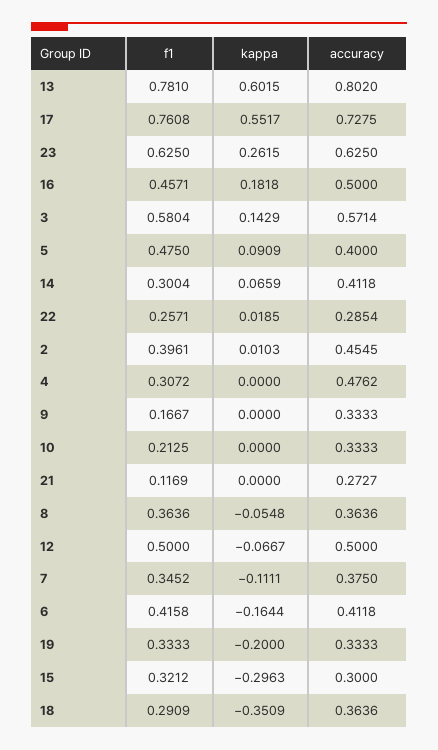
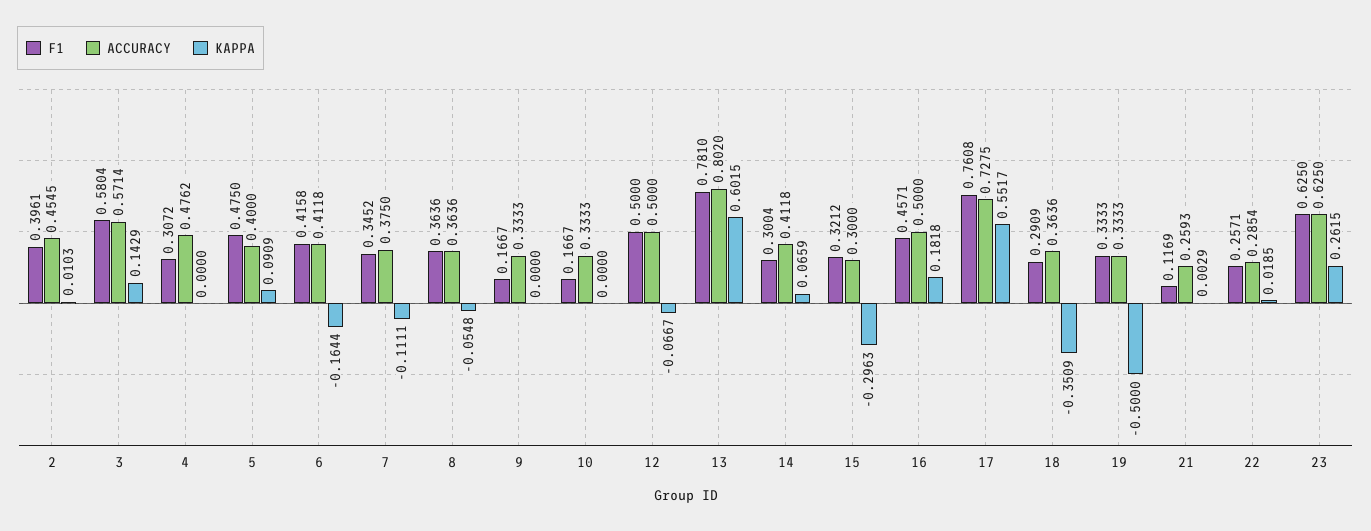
  {
    "f1": {
      "13": 0.781,
      "17": 0.7608,
      "23": 0.625,
      "16": 0.4571,
      "3": 0.5804,
      "5": 0.475,
      "14": 0.3004,
      "22": 0.2571,
      "2": 0.3961,
      "4": 0.3072,
      "9": 0.1667,
-     "10": 0.2125,
+     "10": 0.1667,
      "21": 0.1169,
      "8": 0.3636,
      "12": 0.5,
      "7": 0.3452,
      "6": 0.4158,
      "19": 0.3333,
      "15": 0.3212,
      "18": 0.2909
    },
    "kappa": {
      "13": 0.6015,
      "17": 0.5517,
      "23": 0.2615,
      "16": 0.1818,
      "3": 0.1429,
      "5": 0.0909,
      "14": 0.0659,
      "22": 0.0185,
      "2": 0.0103,
      "4": 0,
      "9": 0,
      "10": 0,
-     "21": 0,
+     "21": 0.0029,
      "8": -0.0548,
      "12": -0.0667,
      "7": -0.1111,
      "6": -0.1644,
-     "19": -0.2,
+     "19": -0.5,
      "15": -0.2963,
      "18": -0.3509
    },
    "accuracy": {
      "13": 0.802,
      "17": 0.7275,
      "23": 0.625,
      "16": 0.5,
      "3": 0.5714,
      "5": 0.4,
      "14": 0.4118,
      "22": 0.2854,
      "2": 0.4545,
      "4": 0.4762,
      "9": 0.3333,
      "10": 0.3333,
-     "21": 0.2727,
+     "21": 0.2593,
      "8": 0.3636,
      "12": 0.5,
      "7": 0.375,
      "6": 0.4118,
      "19": 0.3333,
      "15": 0.3,
      "18": 0.3636
    }
  }

